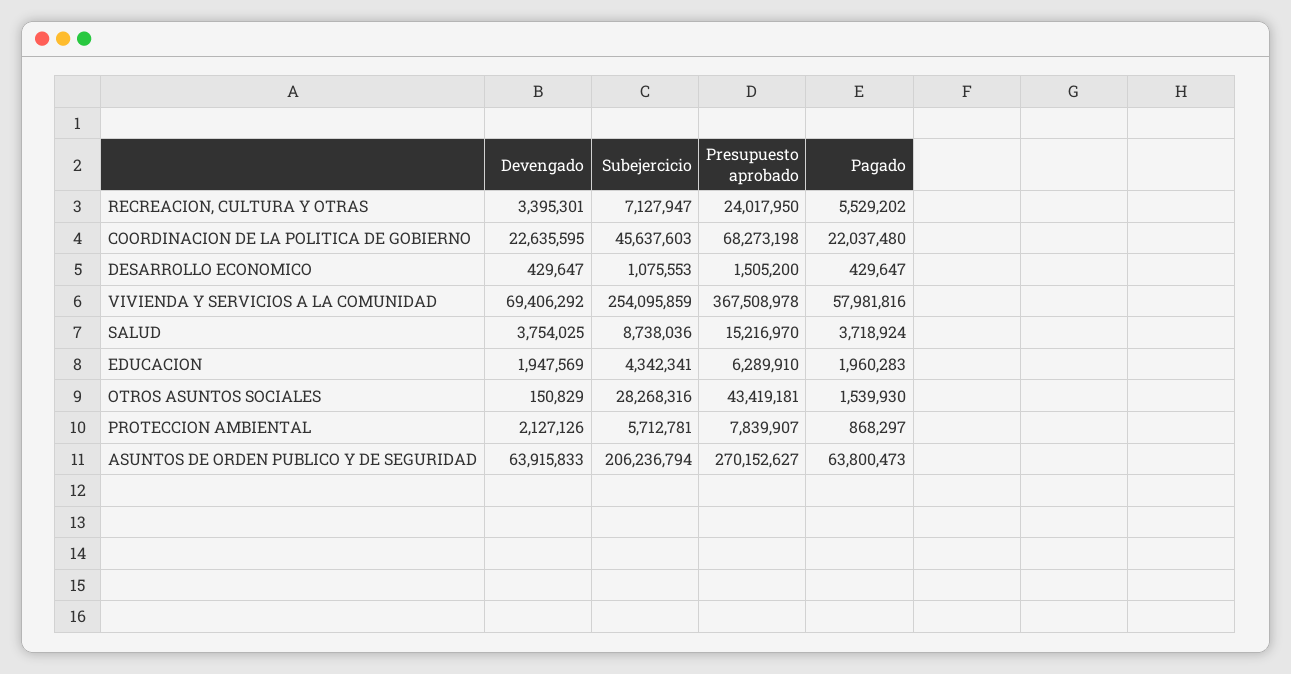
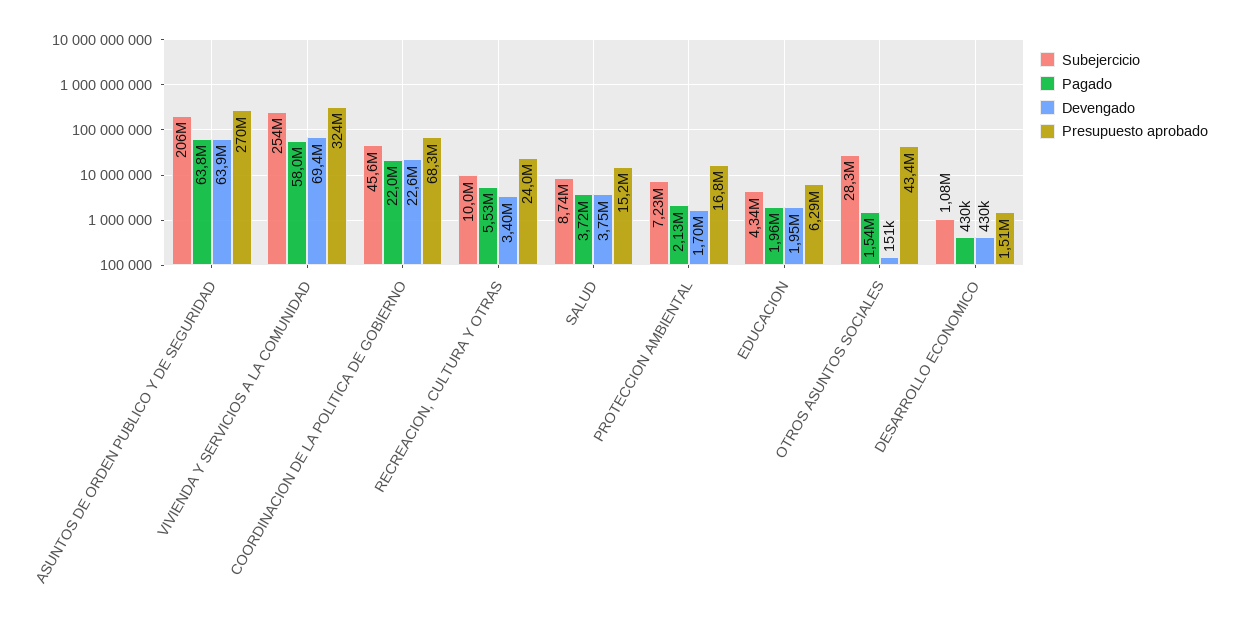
  {
    "Devengado": {
      "RECREACION, CULTURA Y OTRAS": 3395301,
      "COORDINACION DE LA POLITICA DE GOBIERNO": 22635595,
      "DESARROLLO ECONOMICO": 429647,
      "VIVIENDA Y SERVICIOS A LA COMUNIDAD": 69406292,
      "SALUD": 3754025,
      "EDUCACION": 1947569,
      "OTROS ASUNTOS SOCIALES": 150829,
-     "PROTECCION AMBIENTAL": 2127126,
+     "PROTECCION AMBIENTAL": 1700000,
      "ASUNTOS DE ORDEN PUBLICO Y DE SEGURIDAD": 63915833
    },
    "Subejercicio": {
-     "RECREACION, CULTURA Y OTRAS": 7127947,
+     "RECREACION, CULTURA Y OTRAS": 10000000,
      "COORDINACION DE LA POLITICA DE GOBIERNO": 45637603,
      "DESARROLLO ECONOMICO": 1075553,
      "VIVIENDA Y SERVICIOS A LA COMUNIDAD": 254095859,
      "SALUD": 8738036,
      "EDUCACION": 4342341,
      "OTROS ASUNTOS SOCIALES": 28268316,
-     "PROTECCION AMBIENTAL": 5712781,
+     "PROTECCION AMBIENTAL": 7230000,
      "ASUNTOS DE ORDEN PUBLICO Y DE SEGURIDAD": 206236794
    },
    "Presupuesto aprobado": {
      "RECREACION, CULTURA Y OTRAS": 24017950,
      "COORDINACION DE LA POLITICA DE GOBIERNO": 68273198,
      "DESARROLLO ECONOMICO": 1505200,
-     "VIVIENDA Y SERVICIOS A LA COMUNIDAD": 367508978,
+     "VIVIENDA Y SERVICIOS A LA COMUNIDAD": 324000000,
      "SALUD": 15216970,
      "EDUCACION": 6289910,
      "OTROS ASUNTOS SOCIALES": 43419181,
-     "PROTECCION AMBIENTAL": 7839907,
+     "PROTECCION AMBIENTAL": 16800000,
      "ASUNTOS DE ORDEN PUBLICO Y DE SEGURIDAD": 270152627
    },
    "Pagado": {
      "RECREACION, CULTURA Y OTRAS": 5529202,
      "COORDINACION DE LA POLITICA DE GOBIERNO": 22037480,
      "DESARROLLO ECONOMICO": 429647,
      "VIVIENDA Y SERVICIOS A LA COMUNIDAD": 57981816,
      "SALUD": 3718924,
      "EDUCACION": 1960283,
      "OTROS ASUNTOS SOCIALES": 1539930,
-     "PROTECCION AMBIENTAL": 868297,
+     "PROTECCION AMBIENTAL": 2130000,
      "ASUNTOS DE ORDEN PUBLICO Y DE SEGURIDAD": 63800473
    }
  }

